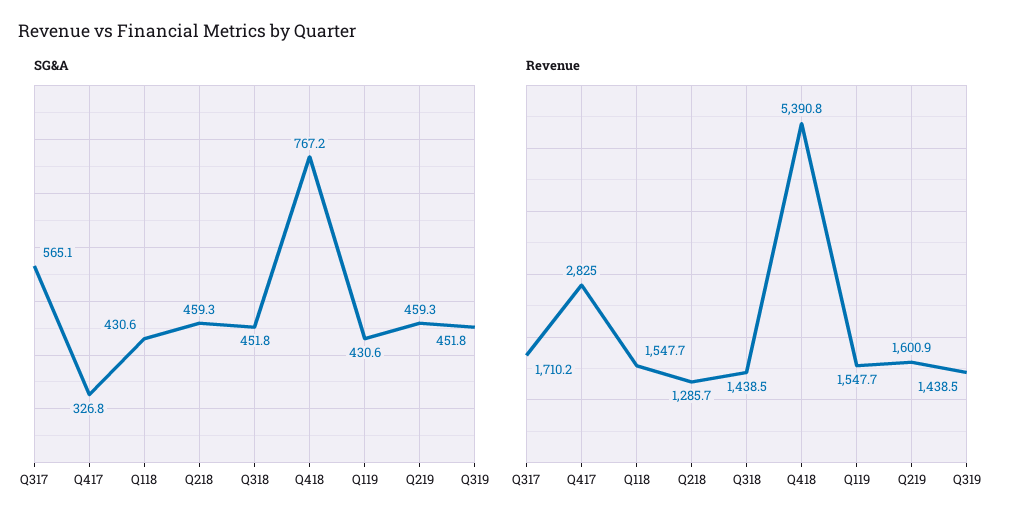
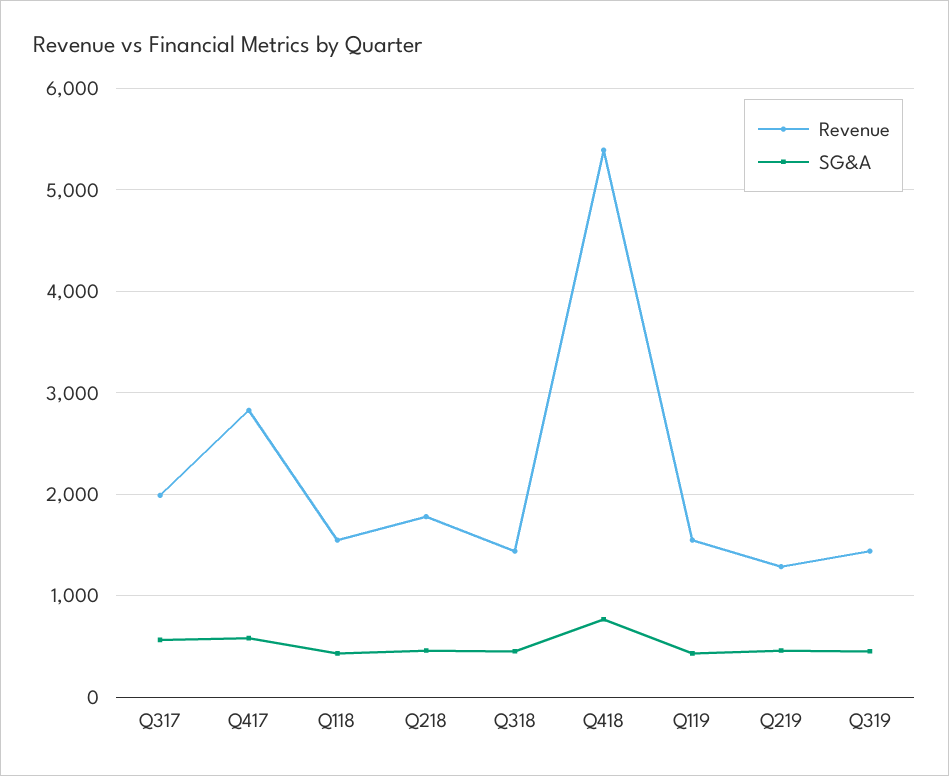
  {
    "SG&A": {
      "Q317": 565.1,
-     "Q417": 326.8,
+     "Q417": 600,
      "Q118": 430.6,
      "Q218": 459.3,
      "Q318": 451.8,
      "Q418": 767.2,
      "Q119": 430.6,
      "Q219": 459.3,
      "Q319": 451.8
    },
    "Revenue": {
-     "Q317": 1710.2,
+     "Q317": 2000,
      "Q417": 2825,
      "Q118": 1547.7,
-     "Q218": 1285.7,
+     "Q218": 1800,
      "Q318": 1438.5,
      "Q418": 5390.8,
      "Q119": 1547.7,
-     "Q219": 1600.9,
+     "Q219": 1300,
      "Q319": 1438.5
    }
  }

